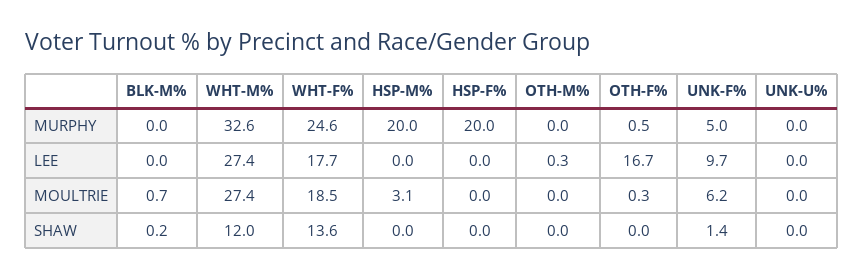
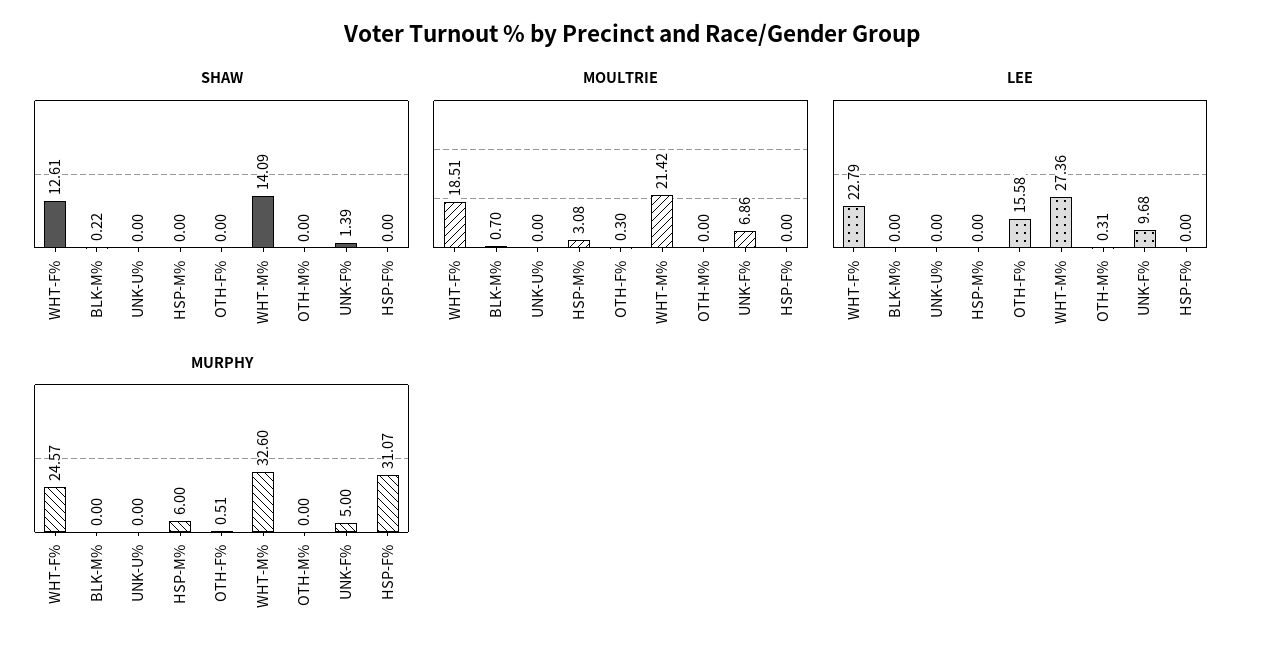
  {
    "MURPHY": {
      "BLK-M%": 0,
      "WHT-M%": 32.6,
      "WHT-F%": 24.57,
-     "HSP-M%": 20,
+     "HSP-M%": 6,
-     "HSP-F%": 20,
+     "HSP-F%": 31.07,
      "OTH-M%": 0,
      "OTH-F%": 0.51,
      "UNK-F%": 5,
      "UNK-U%": 0
    },
    "LEE": {
      "BLK-M%": 0,
      "WHT-M%": 27.36,
-     "WHT-F%": 17.7,
+     "WHT-F%": 22.79,
      "HSP-M%": 0,
      "HSP-F%": 0,
      "OTH-M%": 0.31,
-     "OTH-F%": 16.7,
+     "OTH-F%": 15.58,
      "UNK-F%": 9.68,
      "UNK-U%": 0
    },
    "MOULTRIE": {
      "BLK-M%": 0.7,
-     "WHT-M%": 27.4,
+     "WHT-M%": 21.42,
      "WHT-F%": 18.51,
      "HSP-M%": 3.08,
      "HSP-F%": 0,
      "OTH-M%": 0,
      "OTH-F%": 0.3,
-     "UNK-F%": 6.2,
+     "UNK-F%": 6.86,
      "UNK-U%": 0
    },
    "SHAW": {
      "BLK-M%": 0.22,
-     "WHT-M%": 12,
+     "WHT-M%": 14.09,
-     "WHT-F%": 13.6,
+     "WHT-F%": 12.61,
      "HSP-M%": 0,
      "HSP-F%": 0,
      "OTH-M%": 0,
      "OTH-F%": 0,
      "UNK-F%": 1.39,
      "UNK-U%": 0
    }
  }

